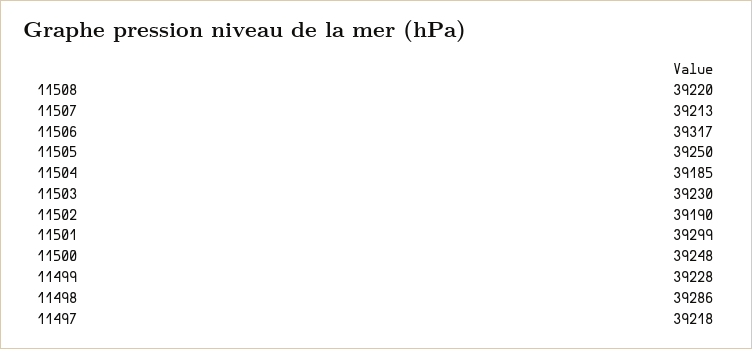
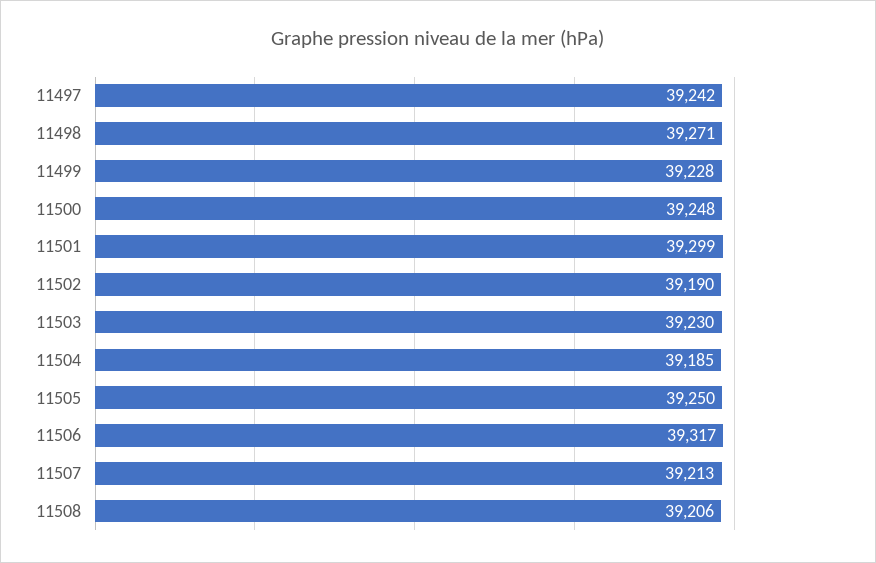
  {
-   "11508": 39220,
+   "11508": 39206,
    "11507": 39213,
    "11506": 39317,
    "11505": 39250,
    "11504": 39185,
    "11503": 39230,
    "11502": 39190,
    "11501": 39299,
    "11500": 39248,
    "11499": 39228,
-   "11498": 39286,
+   "11498": 39271,
-   "11497": 39218
+   "11497": 39242
  }

